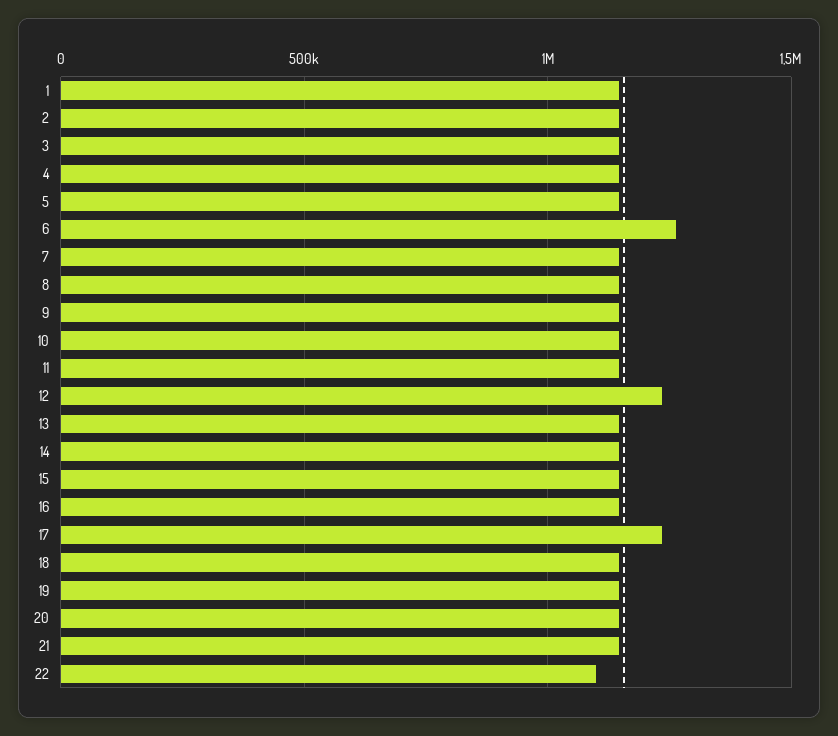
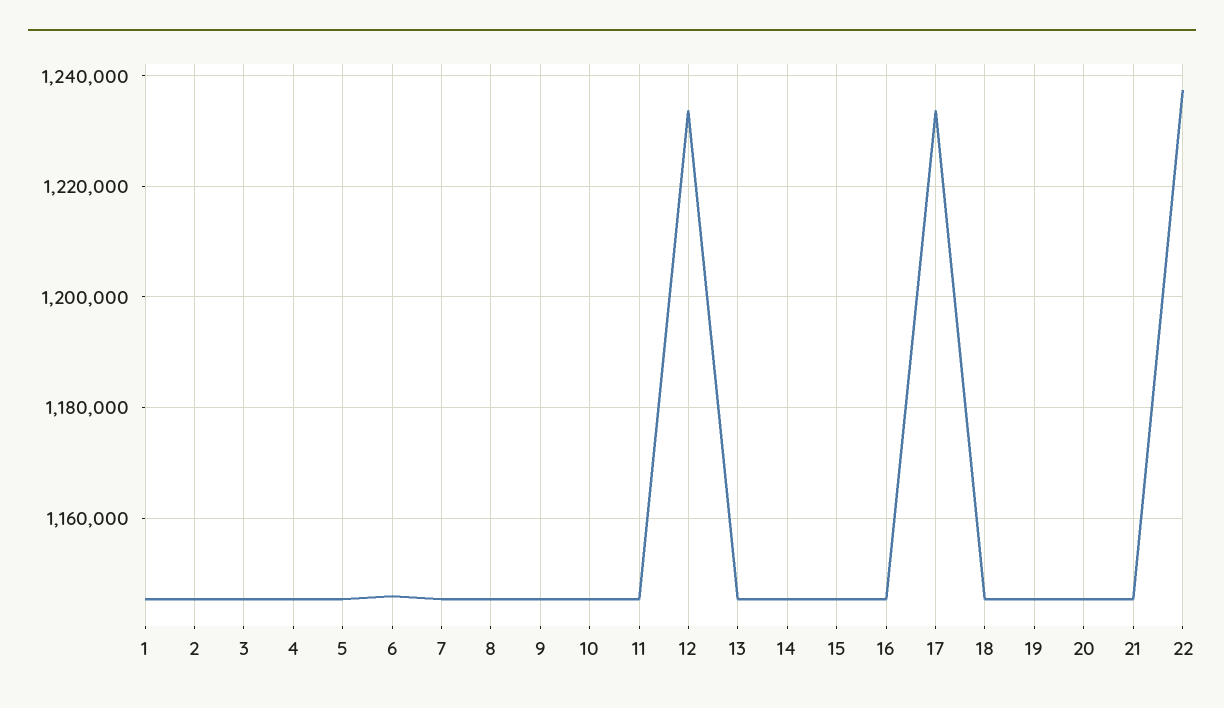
  {
    "1": 1146000,
    "2": 1146000,
    "3": 1146000,
    "4": 1146000,
    "5": 1146000,
-   "6": 1250000,
+   "6": 1146000,
    "7": 1146000,
    "8": 1146000,
    "9": 1146000,
    "10": 1146000,
    "11": 1146000,
    "12": 1234000,
    "13": 1146000,
    "14": 1146000,
    "15": 1146000,
    "16": 1146000,
    "17": 1234000,
    "18": 1146000,
    "19": 1146000,
    "20": 1146000,
    "21": 1146000,
-   "22": 1100000
+   "22": 1238000
  }

